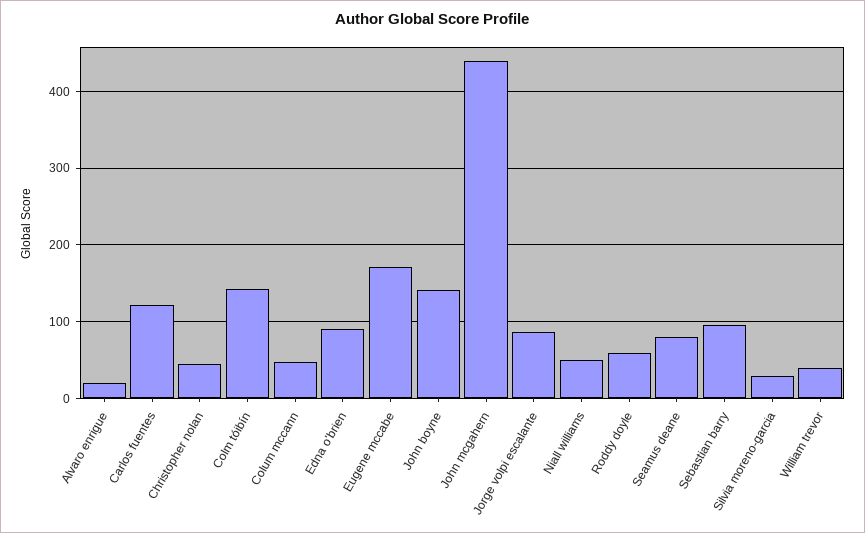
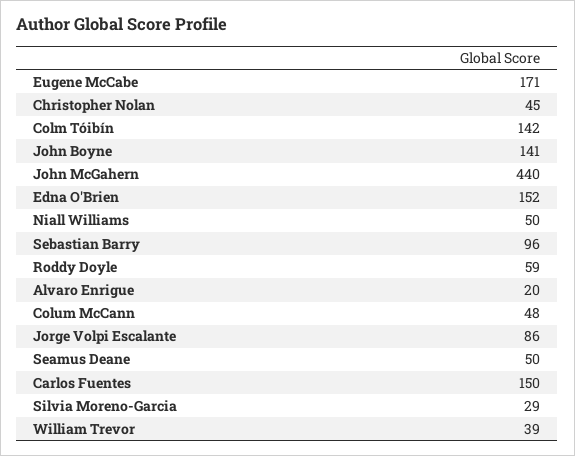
  {
    "Alvaro enrigue": 20,
-   "Carlos fuentes": 120,
+   "Carlos fuentes": 150,
    "Christopher nolan": 45,
    "Colm tóibín": 142,
    "Colum mccann": 48,
-   "Edna o'brien": 90,
+   "Edna o'brien": 152,
    "Eugene mccabe": 171,
    "John boyne": 141,
    "John mcgahern": 440,
    "Jorge volpi escalante": 86,
    "Niall williams": 50,
    "Roddy doyle": 59,
-   "Seamus deane": 80,
+   "Seamus deane": 50,
    "Sebastian barry": 96,
    "Silvia moreno-garcia": 29,
    "William trevor": 39
  }

